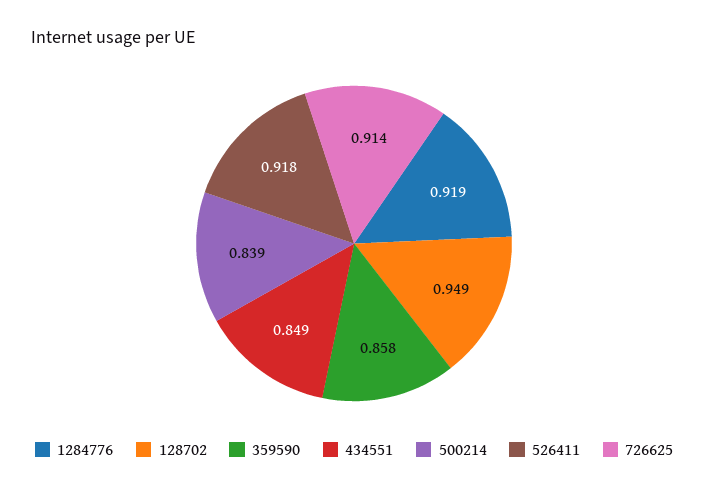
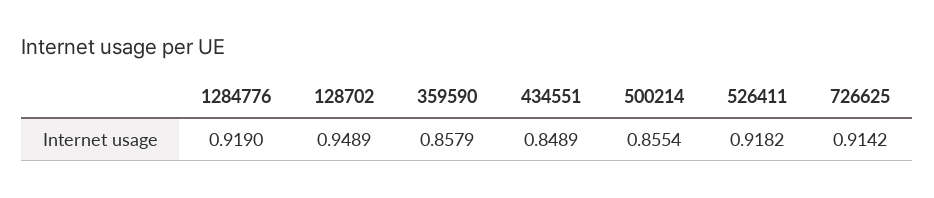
  {
    "1284776": 0.919,
    "128702": 0.9489,
    "359590": 0.8579,
    "434551": 0.8489,
-   "500214": 0.839,
+   "500214": 0.8554,
    "526411": 0.9182,
    "726625": 0.9142
  }

